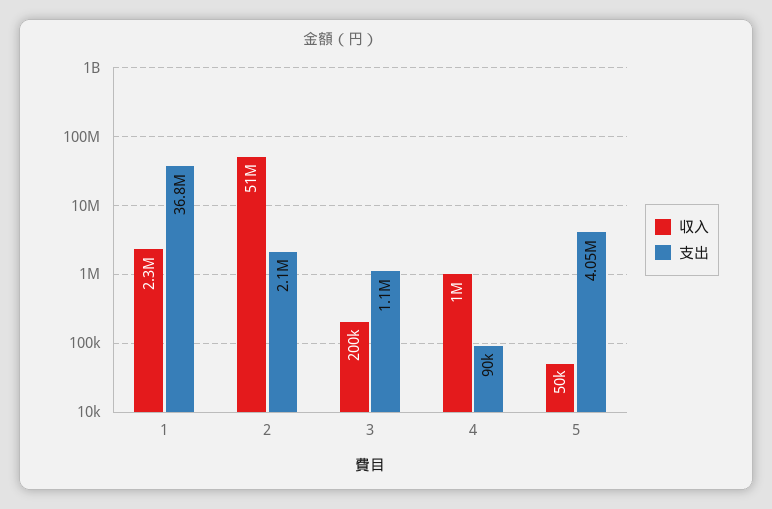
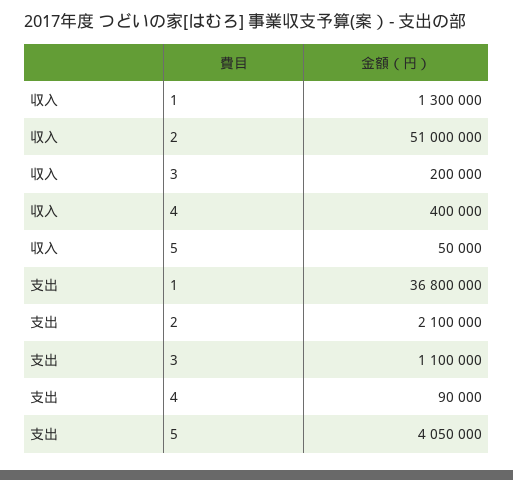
  {
    "収入": {
-     "1": 2300000,
+     "1": 1300000,
      "2": 51000000,
      "3": 200000,
-     "4": 1000000,
+     "4": 400000,
      "5": 50000
    },
    "支出": {
      "1": 36800000,
      "2": 2100000,
      "3": 1100000,
      "4": 90000,
      "5": 4050000
    }
  }

